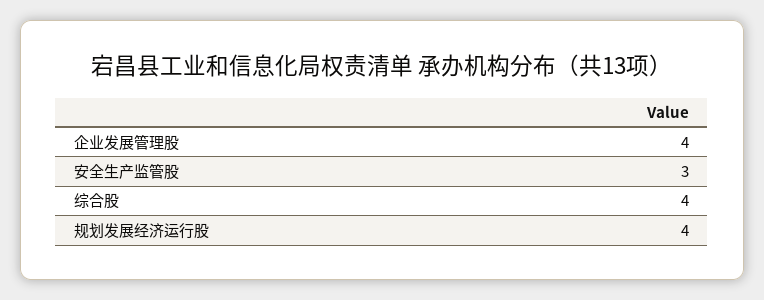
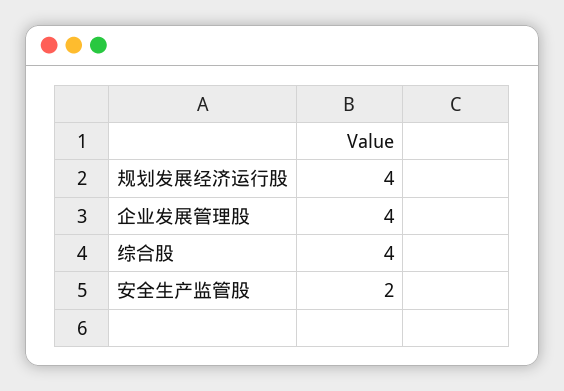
  {
    "企业发展管理股": 4,
-   "安全生产监管股": 3,
+   "安全生产监管股": 2,
    "综合股": 4,
    "规划发展经济运行股": 4
  }

